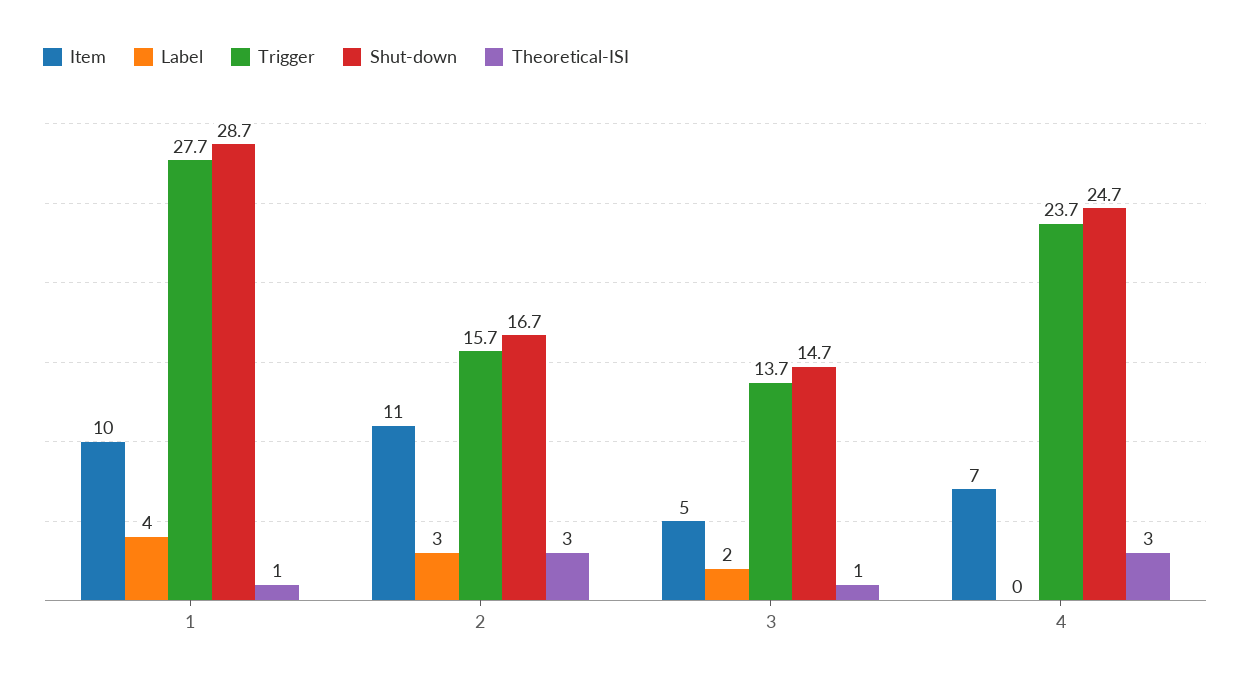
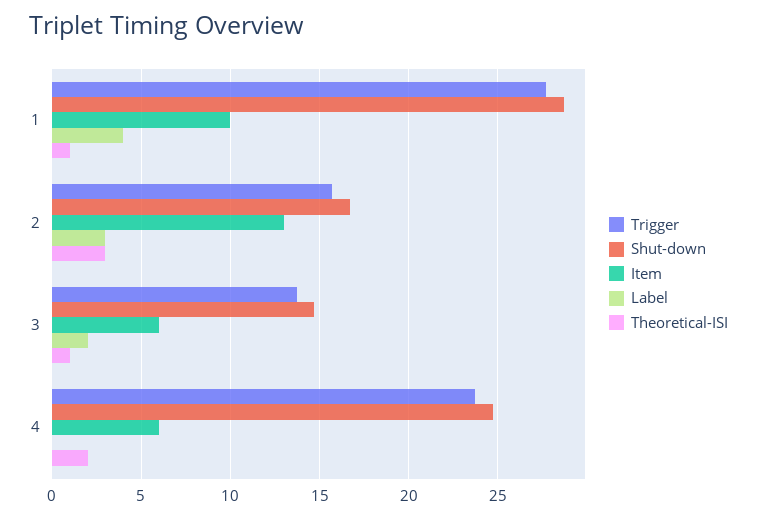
  {
    "Item": {
      "1": 10,
-     "2": 11,
+     "2": 13,
-     "3": 5,
+     "3": 6,
-     "4": 7
+     "4": 6
    },
    "Label": {
      "1": 4,
      "2": 3,
      "3": 2,
      "4": 0
    },
    "Trigger": {
      "1": 27.7,
      "2": 15.7,
      "3": 13.7,
      "4": 23.7
    },
    "Shut-down": {
      "1": 28.7,
      "2": 16.7,
      "3": 14.7,
      "4": 24.7
    },
    "Theoretical-ISI": {
      "1": 1,
      "2": 3,
      "3": 1,
-     "4": 3
+     "4": 2
    }
  }

